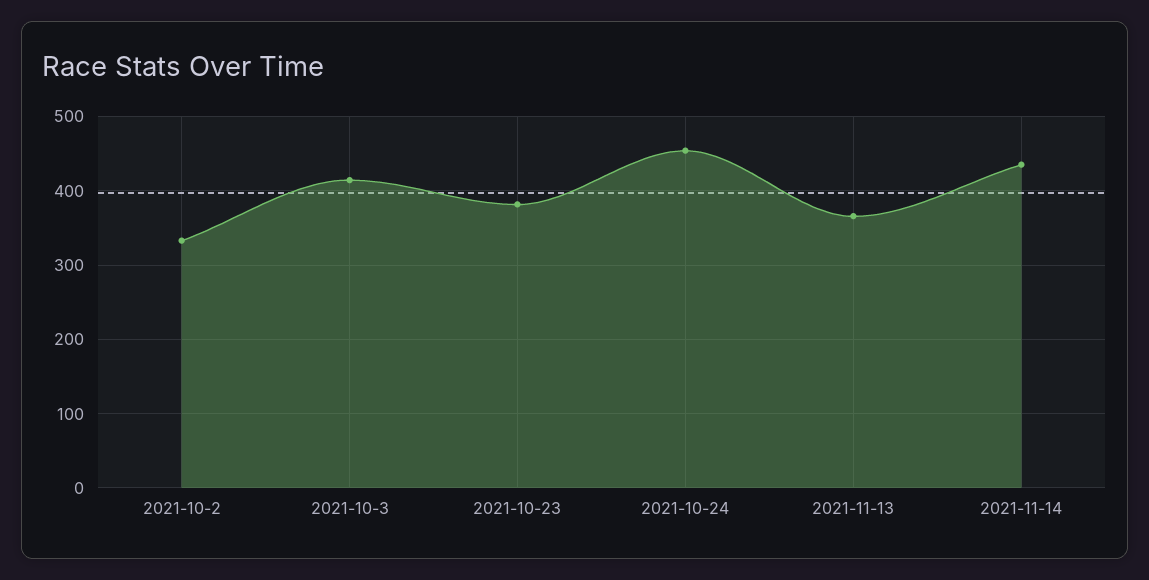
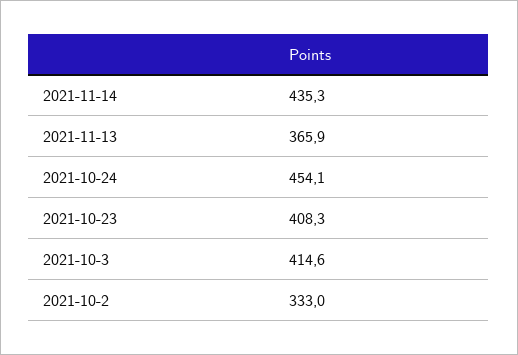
  {
    "2021-10-2": 333,
    "2021-10-3": 414.6,
-   "2021-10-23": 380,
+   "2021-10-23": 408.3,
    "2021-10-24": 454.1,
    "2021-11-13": 365.9,
    "2021-11-14": 435.3
  }

